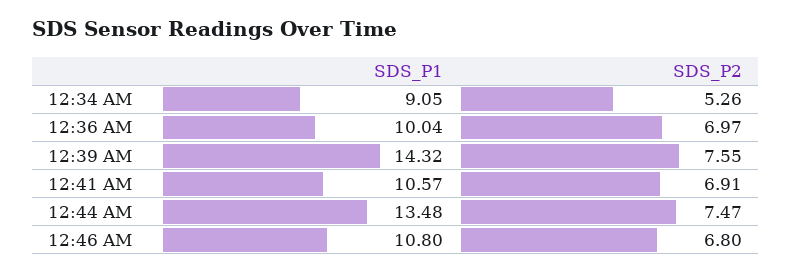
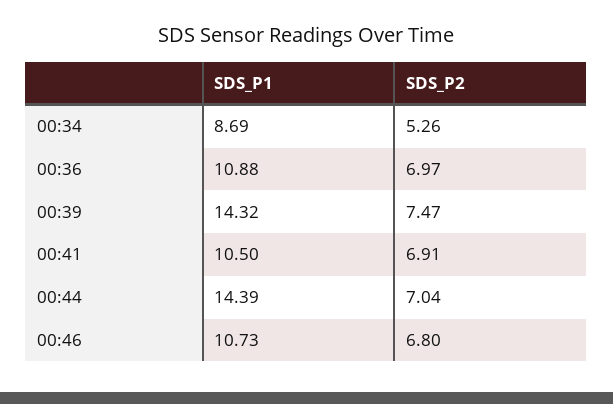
  {
    "SDS_P1": {
-     "12:34 AM": 9.05,
+     "12:34 AM": 8.69,
-     "12:36 AM": 10.04,
+     "12:36 AM": 10.88,
      "12:39 AM": 14.32,
-     "12:41 AM": 10.57,
+     "12:41 AM": 10.5,
-     "12:44 AM": 13.48,
+     "12:44 AM": 14.39,
-     "12:46 AM": 10.8
+     "12:46 AM": 10.73
    },
    "SDS_P2": {
      "12:34 AM": 5.26,
      "12:36 AM": 6.97,
-     "12:39 AM": 7.55,
+     "12:39 AM": 7.47,
      "12:41 AM": 6.91,
-     "12:44 AM": 7.47,
+     "12:44 AM": 7.04,
      "12:46 AM": 6.8
    }
  }

